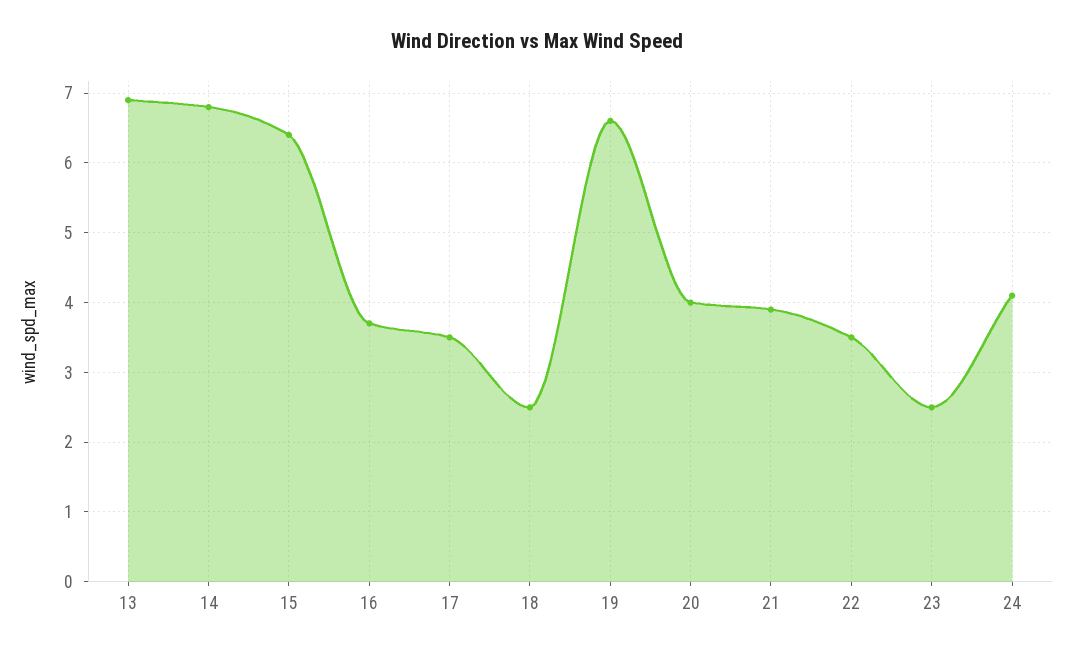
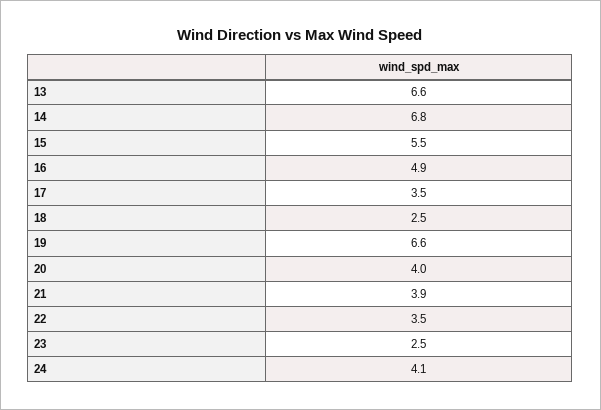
  {
-   "13": 6.9,
+   "13": 6.6,
    "14": 6.8,
-   "15": 6.4,
+   "15": 5.5,
-   "16": 3.7,
+   "16": 4.9,
    "17": 3.5,
    "18": 2.5,
    "19": 6.6,
    "20": 4,
    "21": 3.9,
    "22": 3.5,
    "23": 2.5,
    "24": 4.1
  }

